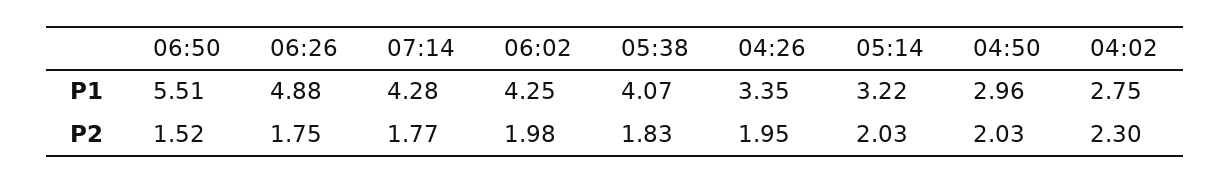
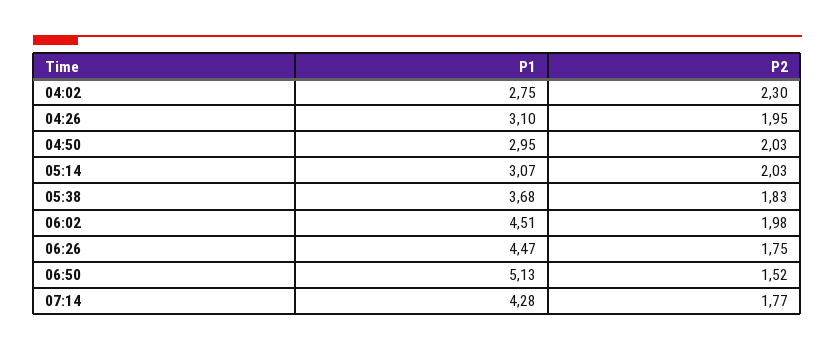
  {
    "06:50": {
-     "P1": 5.51,
+     "P1": 5.13,
      "P2": 1.52
    },
    "06:26": {
-     "P1": 4.88,
+     "P1": 4.47,
      "P2": 1.75
    },
    "07:14": {
      "P1": 4.28,
      "P2": 1.77
    },
    "06:02": {
-     "P1": 4.25,
+     "P1": 4.51,
      "P2": 1.98
    },
    "05:38": {
-     "P1": 4.07,
+     "P1": 3.68,
      "P2": 1.83
    },
    "04:26": {
-     "P1": 3.35,
+     "P1": 3.1,
      "P2": 1.95
    },
    "05:14": {
-     "P1": 3.22,
+     "P1": 3.07,
      "P2": 2.03
    },
    "04:50": {
-     "P1": 2.96,
+     "P1": 2.95,
      "P2": 2.03
    },
    "04:02": {
      "P1": 2.75,
      "P2": 2.3
    }
  }

